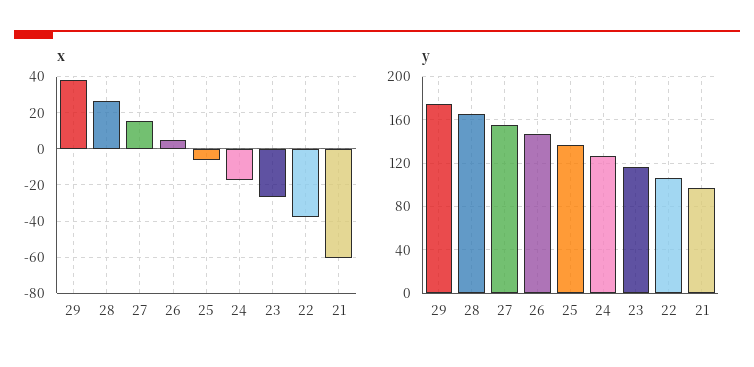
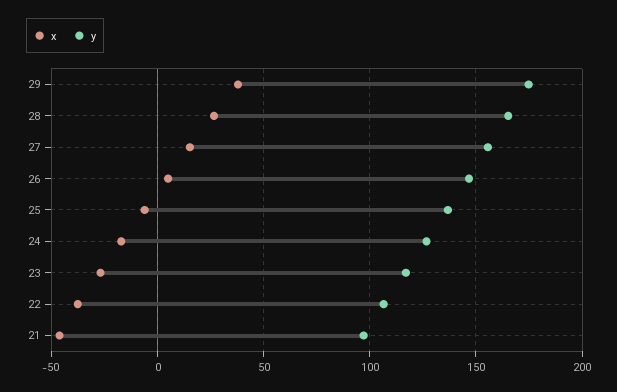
  {
    "x": {
      "29": 40,
      "28": 25,
      "27": 15,
      "26": 5,
      "25": -5,
      "24": -15,
      "23": -25,
      "22": -40,
-     "21": -60
+     "21": -45
    },
    "y": {
      "29": 175,
      "28": 165,
      "27": 155,
      "26": 145,
      "25": 135,
      "24": 125,
      "23": 115,
      "22": 105,
      "21": 95
    }
  }

